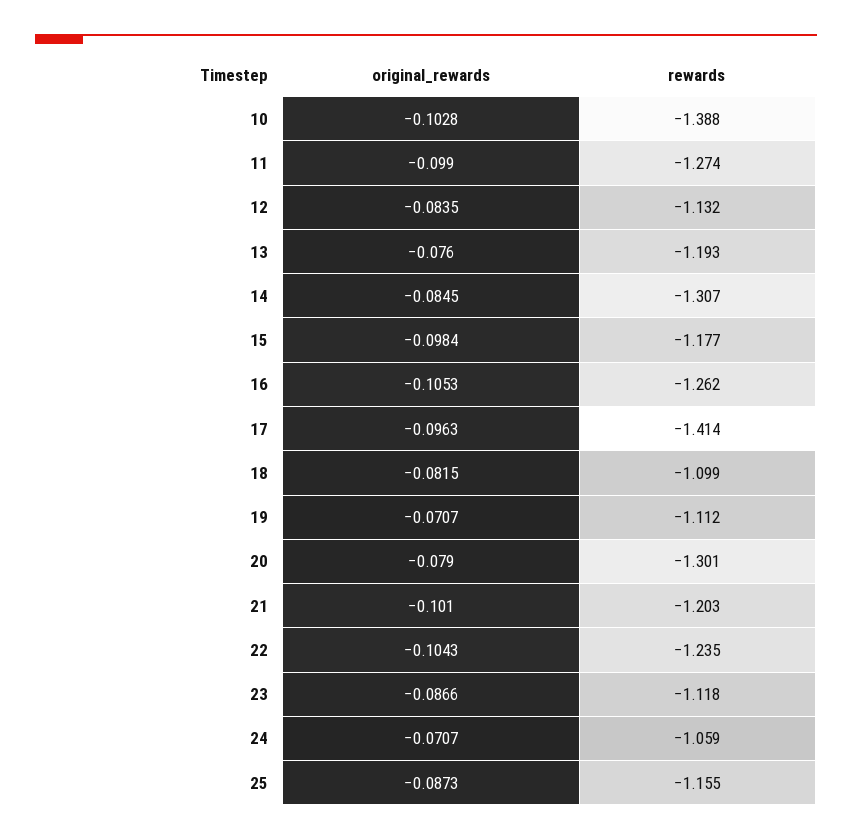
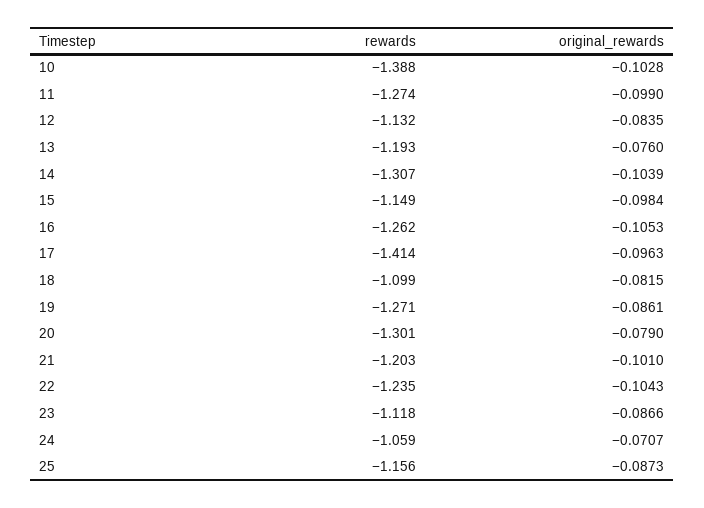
  {
    "original_rewards": {
      "10": -0.1028,
      "11": -0.099,
      "12": -0.0835,
      "13": -0.076,
-     "14": -0.0845,
+     "14": -0.1039,
      "15": -0.0984,
      "16": -0.1053,
      "17": -0.0963,
      "18": -0.0815,
-     "19": -0.0707,
+     "19": -0.0861,
      "20": -0.079,
      "21": -0.101,
      "22": -0.1043,
      "23": -0.0866,
      "24": -0.0707,
      "25": -0.0873
    },
    "rewards": {
      "10": -1.388,
      "11": -1.274,
      "12": -1.132,
      "13": -1.193,
      "14": -1.307,
-     "15": -1.177,
+     "15": -1.149,
      "16": -1.262,
      "17": -1.414,
      "18": -1.099,
-     "19": -1.112,
+     "19": -1.271,
      "20": -1.301,
      "21": -1.203,
      "22": -1.235,
      "23": -1.118,
      "24": -1.059,
-     "25": -1.155
+     "25": -1.156
    }
  }

